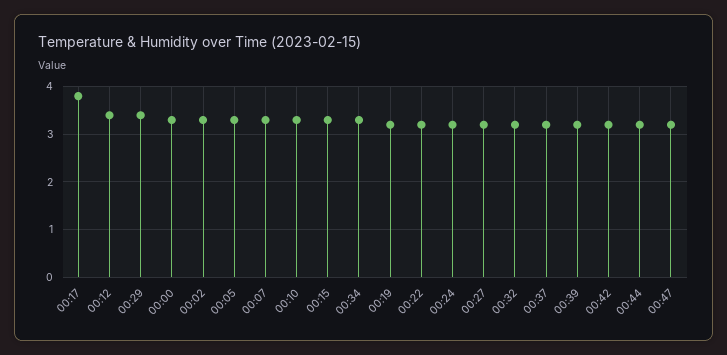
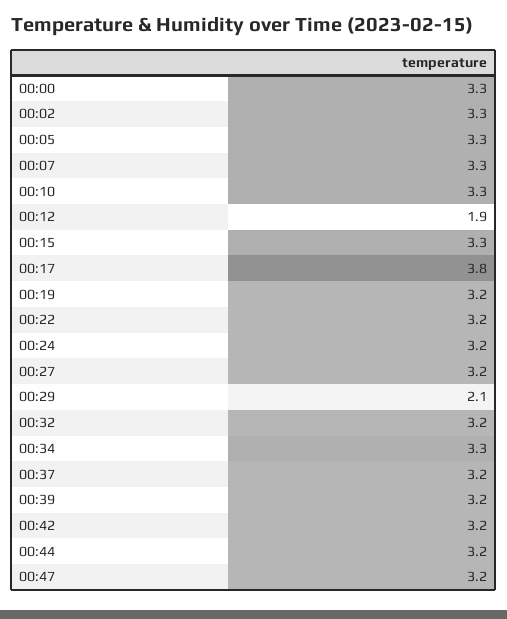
  {
    "00:17": 3.8,
-   "00:12": 3.5,
+   "00:12": 1.9,
-   "00:29": 3.5,
+   "00:29": 2.1,
    "00:00": 3.3,
    "00:02": 3.3,
    "00:05": 3.3,
    "00:07": 3.3,
    "00:10": 3.3,
    "00:15": 3.3,
    "00:34": 3.3,
    "00:19": 3.2,
    "00:22": 3.2,
    "00:24": 3.2,
    "00:27": 3.2,
    "00:32": 3.2,
    "00:37": 3.2,
    "00:39": 3.2,
    "00:42": 3.2,
    "00:44": 3.2,
    "00:47": 3.2
  }

